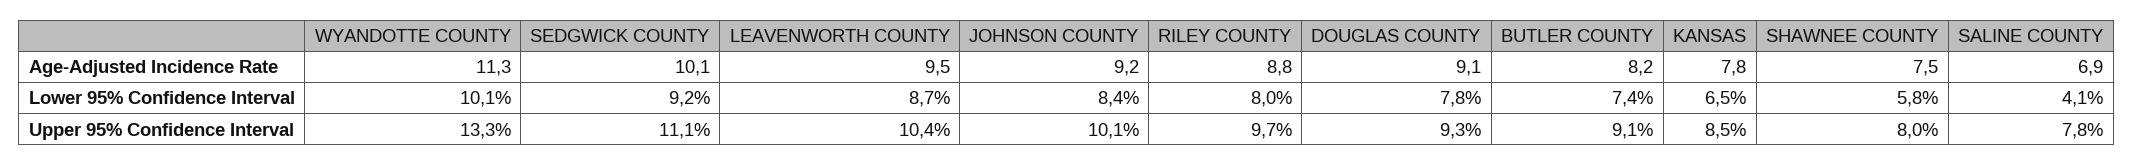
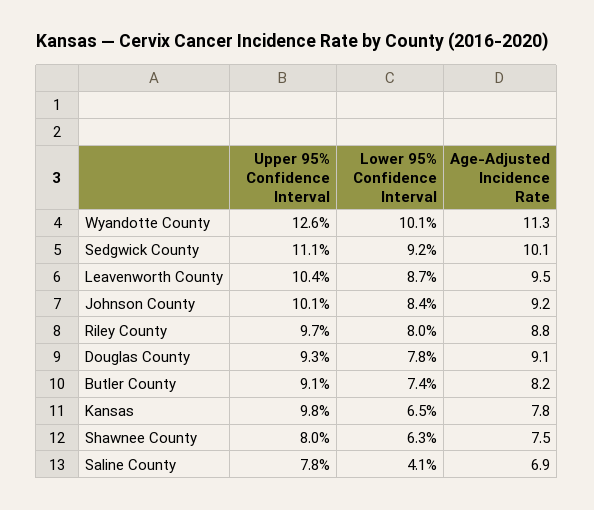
  {
    "WYANDOTTE COUNTY": {
      "Age-Adjusted Incidence Rate": 11.3,
      "Lower 95% Confidence Interval": 10.1,
-     "Upper 95% Confidence Interval": 13.3
+     "Upper 95% Confidence Interval": 12.6
    },
    "SEDGWICK COUNTY": {
      "Age-Adjusted Incidence Rate": 10.1,
      "Lower 95% Confidence Interval": 9.2,
      "Upper 95% Confidence Interval": 11.1
    },
    "LEAVENWORTH COUNTY": {
      "Age-Adjusted Incidence Rate": 9.5,
      "Lower 95% Confidence Interval": 8.7,
      "Upper 95% Confidence Interval": 10.4
    },
    "JOHNSON COUNTY": {
      "Age-Adjusted Incidence Rate": 9.2,
      "Lower 95% Confidence Interval": 8.4,
      "Upper 95% Confidence Interval": 10.1
    },
    "RILEY COUNTY": {
      "Age-Adjusted Incidence Rate": 8.8,
      "Lower 95% Confidence Interval": 8,
      "Upper 95% Confidence Interval": 9.7
    },
    "DOUGLAS COUNTY": {
      "Age-Adjusted Incidence Rate": 9.1,
      "Lower 95% Confidence Interval": 7.8,
      "Upper 95% Confidence Interval": 9.3
    },
    "BUTLER COUNTY": {
      "Age-Adjusted Incidence Rate": 8.2,
      "Lower 95% Confidence Interval": 7.4,
      "Upper 95% Confidence Interval": 9.1
    },
    "KANSAS": {
      "Age-Adjusted Incidence Rate": 7.8,
      "Lower 95% Confidence Interval": 6.5,
-     "Upper 95% Confidence Interval": 8.5
+     "Upper 95% Confidence Interval": 9.8
    },
    "SHAWNEE COUNTY": {
      "Age-Adjusted Incidence Rate": 7.5,
-     "Lower 95% Confidence Interval": 5.8,
+     "Lower 95% Confidence Interval": 6.3,
      "Upper 95% Confidence Interval": 8
    },
    "SALINE COUNTY": {
      "Age-Adjusted Incidence Rate": 6.9,
      "Lower 95% Confidence Interval": 4.1,
      "Upper 95% Confidence Interval": 7.8
    }
  }

